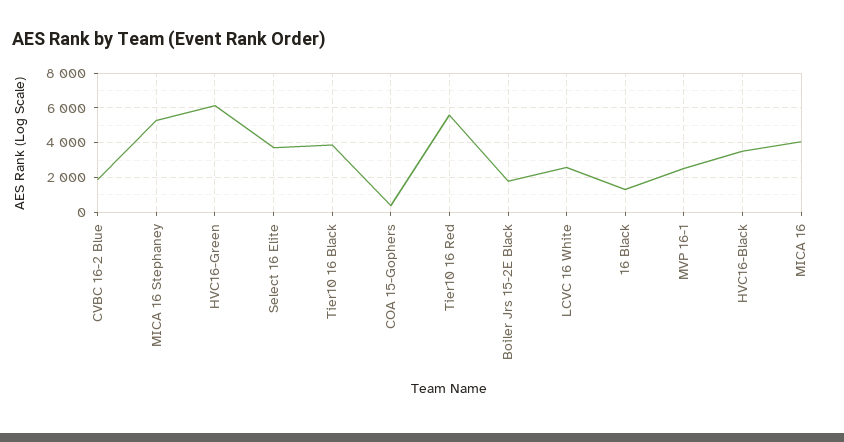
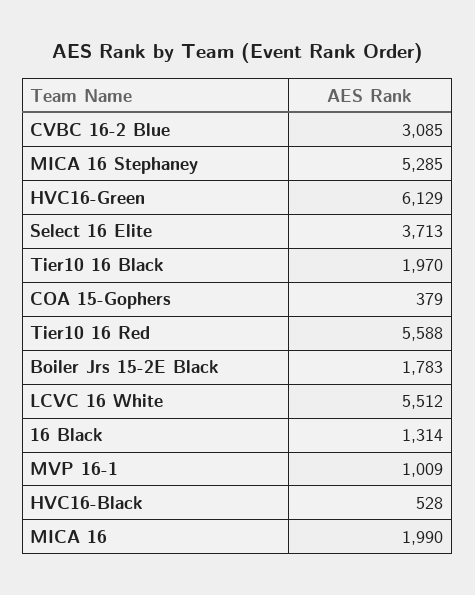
  {
-   "CVBC 16-2 Blue": 2000,
+   "CVBC 16-2 Blue": 3085,
    "MICA 16 Stephaney": 5285,
    "HVC16-Green": 6129,
    "Select 16 Elite": 3713,
-   "Tier10 16 Black": 4000,
+   "Tier10 16 Black": 1970,
    "COA 15-Gophers": 379,
    "Tier10 16 Red": 5588,
    "Boiler Jrs 15-2E Black": 1783,
-   "LCVC 16 White": 2500,
+   "LCVC 16 White": 5512,
    "16 Black": 1314,
-   "MVP 16-1": 2500,
+   "MVP 16-1": 1009,
-   "HVC16-Black": 3500,
+   "HVC16-Black": 528,
-   "MICA 16": 4000
+   "MICA 16": 1990
  }

